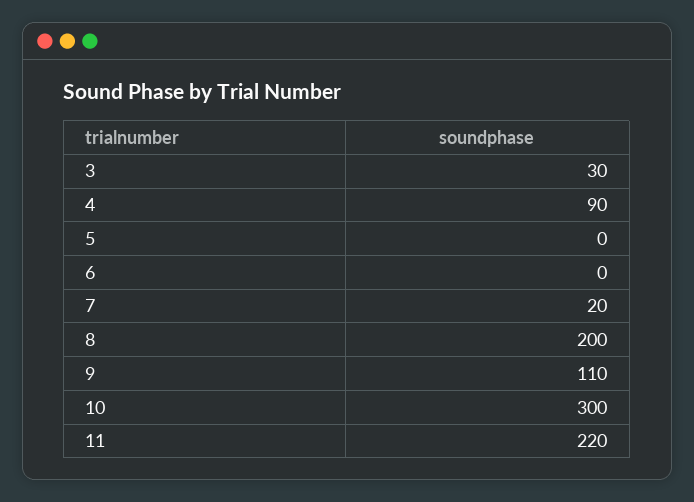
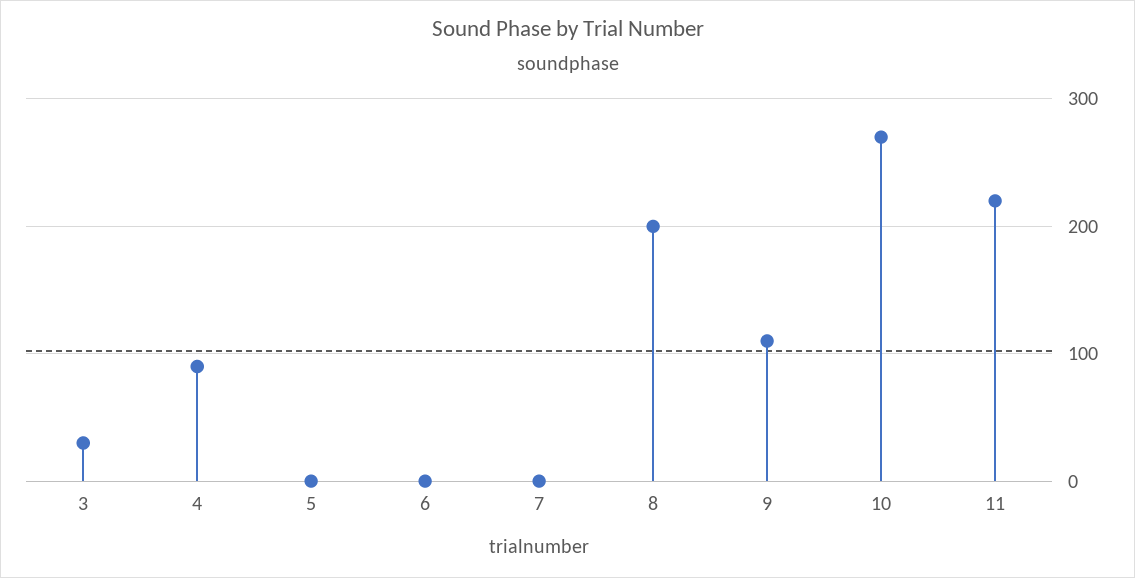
  {
    "3": 30,
    "4": 90,
    "5": 0,
    "6": 0,
-   "7": 20,
+   "7": 0,
    "8": 200,
    "9": 110,
-   "10": 300,
+   "10": 270,
    "11": 220
  }

